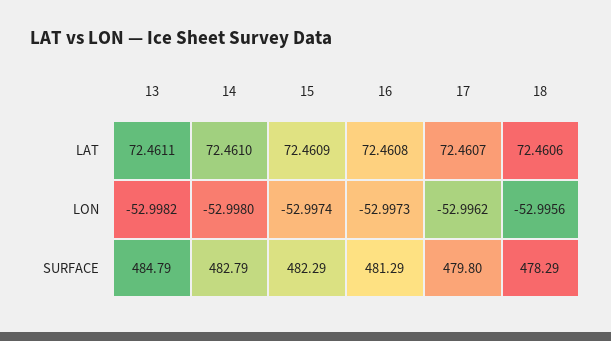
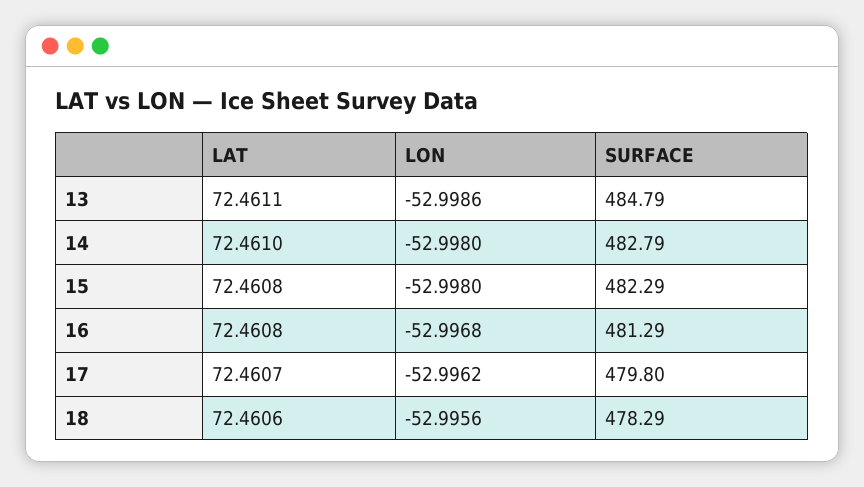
  {
    "13": {
      "LAT": 72.4611,
-     "LON": -52.9982,
+     "LON": -52.9986,
      "SURFACE": 484.79
    },
    "14": {
      "LAT": 72.461,
      "LON": -52.998,
      "SURFACE": 482.79
    },
    "15": {
-     "LAT": 72.4609,
+     "LAT": 72.4608,
-     "LON": -52.9974,
+     "LON": -52.998,
      "SURFACE": 482.29
    },
    "16": {
      "LAT": 72.4608,
-     "LON": -52.9973,
+     "LON": -52.9968,
      "SURFACE": 481.29
    },
    "17": {
      "LAT": 72.4607,
      "LON": -52.9962,
      "SURFACE": 479.8
    },
    "18": {
      "LAT": 72.4606,
      "LON": -52.9956,
      "SURFACE": 478.29
    }
  }

